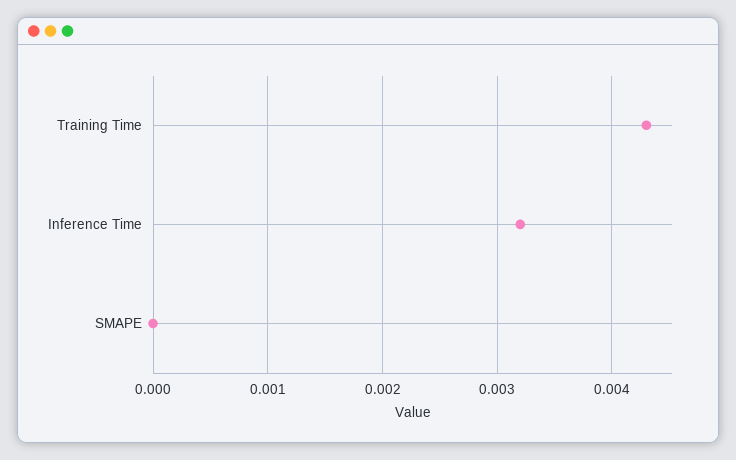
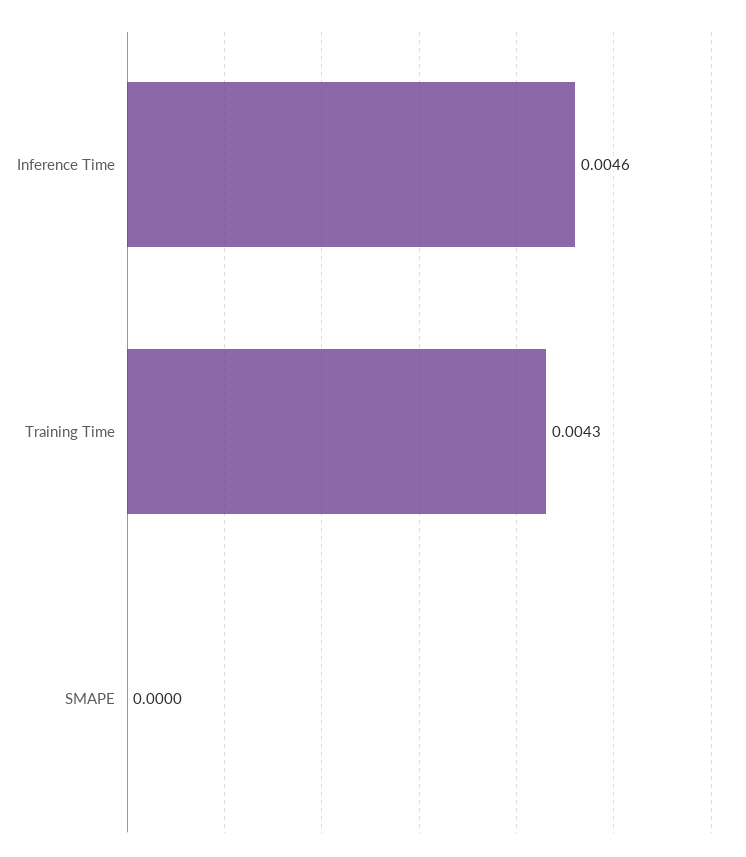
  {
    "Training Time": 0.0043,
-   "Inference Time": 0.0032,
+   "Inference Time": 0.0046,
    "SMAPE": 0
  }

